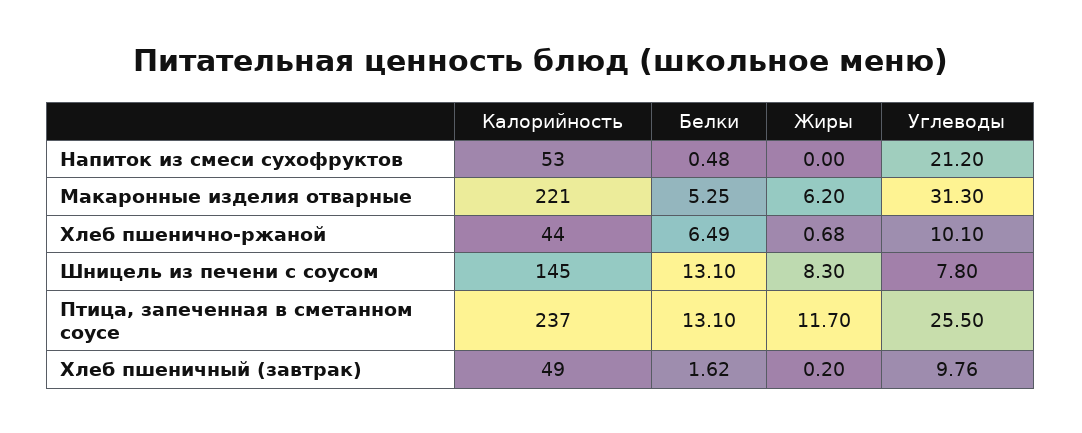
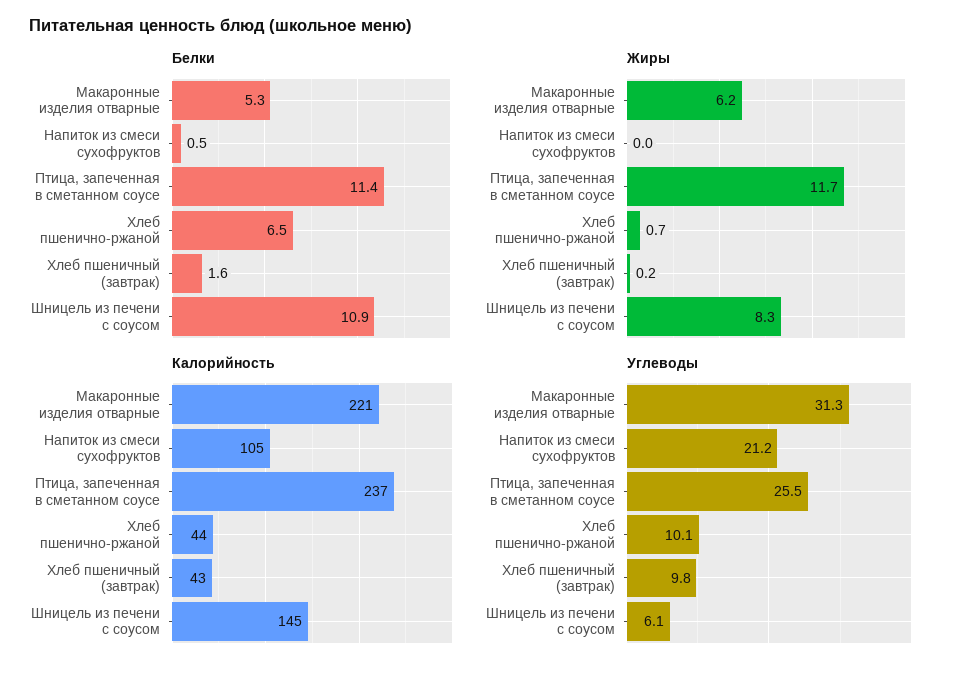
  {
    "Калорийность": {
-     "Напиток из смеси сухофруктов": 53,
+     "Напиток из смеси сухофруктов": 105,
      "Макаронные изделия отварные": 221,
      "Хлеб пшенично-ржаной": 44,
      "Шницель из печени с соусом": 145,
      "Птица, запеченная в сметанном соусе": 237,
-     "Хлеб пшеничный (завтрак)": 49
+     "Хлеб пшеничный (завтрак)": 43
    },
    "Белки": {
      "Напиток из смеси сухофруктов": 0.48,
      "Макаронные изделия отварные": 5.25,
      "Хлеб пшенично-ржаной": 6.49,
-     "Шницель из печени с соусом": 13.1,
+     "Шницель из печени с соусом": 10.9,
-     "Птица, запеченная в сметанном соусе": 13.1,
+     "Птица, запеченная в сметанном соусе": 11.4,
      "Хлеб пшеничный (завтрак)": 1.62
    },
    "Жиры": {
      "Напиток из смеси сухофруктов": 0,
      "Макаронные изделия отварные": 6.2,
      "Хлеб пшенично-ржаной": 0.68,
      "Шницель из печени с соусом": 8.3,
      "Птица, запеченная в сметанном соусе": 11.7,
      "Хлеб пшеничный (завтрак)": 0.2
    },
    "Углеводы": {
      "Напиток из смеси сухофруктов": 21.2,
      "Макаронные изделия отварные": 31.3,
      "Хлеб пшенично-ржаной": 10.1,
-     "Шницель из печени с соусом": 7.8,
+     "Шницель из печени с соусом": 6.1,
      "Птица, запеченная в сметанном соусе": 25.5,
      "Хлеб пшеничный (завтрак)": 9.76
    }
  }

